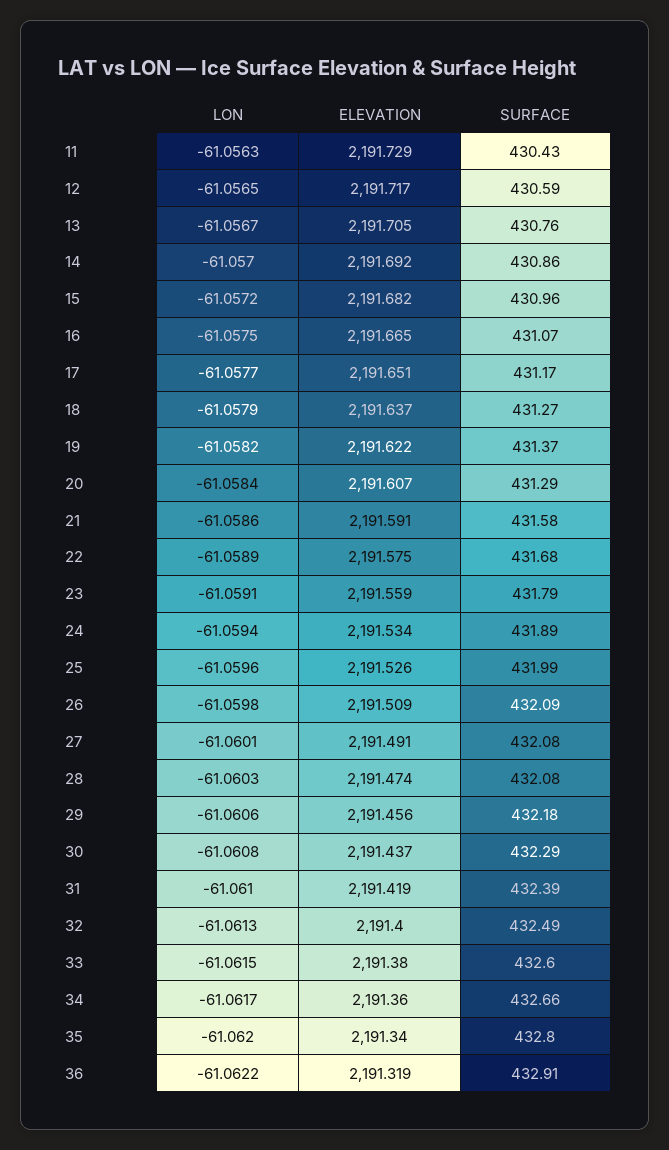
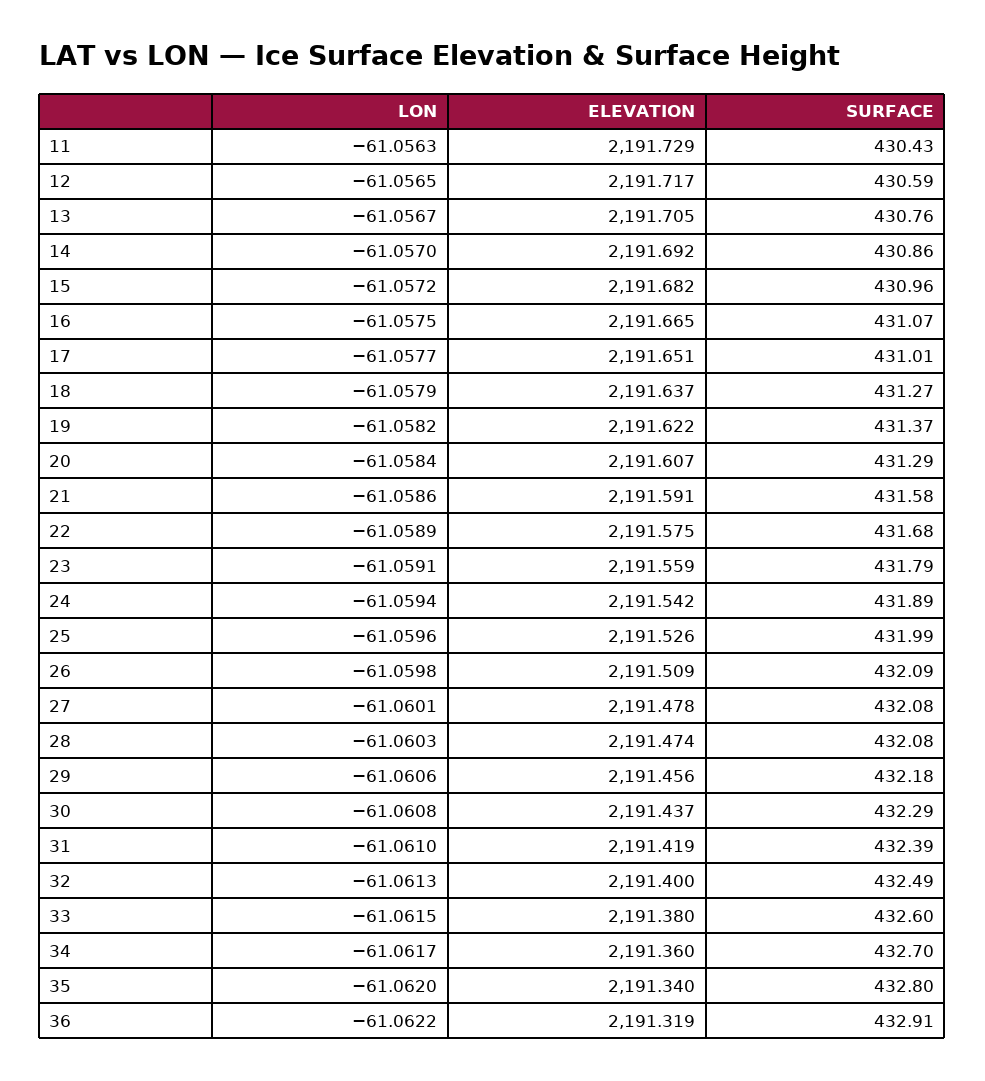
  {
    "LON": {
      "11": -61.0563,
      "12": -61.0565,
      "13": -61.0567,
      "14": -61.057,
      "15": -61.0572,
      "16": -61.0575,
      "17": -61.0577,
      "18": -61.0579,
      "19": -61.0582,
      "20": -61.0584,
      "21": -61.0586,
      "22": -61.0589,
      "23": -61.0591,
      "24": -61.0594,
      "25": -61.0596,
      "26": -61.0598,
      "27": -61.0601,
      "28": -61.0603,
      "29": -61.0606,
      "30": -61.0608,
      "31": -61.061,
      "32": -61.0613,
      "33": -61.0615,
      "34": -61.0617,
      "35": -61.062,
      "36": -61.0622
    },
    "ELEVATION": {
      "11": 2191.729,
      "12": 2191.717,
      "13": 2191.705,
      "14": 2191.692,
      "15": 2191.682,
      "16": 2191.665,
      "17": 2191.651,
      "18": 2191.637,
      "19": 2191.622,
      "20": 2191.607,
      "21": 2191.591,
      "22": 2191.575,
      "23": 2191.559,
-     "24": 2191.534,
+     "24": 2191.542,
      "25": 2191.526,
      "26": 2191.509,
-     "27": 2191.491,
+     "27": 2191.478,
      "28": 2191.474,
      "29": 2191.456,
      "30": 2191.437,
      "31": 2191.419,
      "32": 2191.4,
      "33": 2191.38,
      "34": 2191.36,
      "35": 2191.34,
      "36": 2191.319
    },
    "SURFACE": {
      "11": 430.43,
      "12": 430.59,
      "13": 430.76,
      "14": 430.86,
      "15": 430.96,
      "16": 431.07,
-     "17": 431.17,
+     "17": 431.01,
      "18": 431.27,
      "19": 431.37,
      "20": 431.29,
      "21": 431.58,
      "22": 431.68,
      "23": 431.79,
      "24": 431.89,
      "25": 431.99,
      "26": 432.09,
      "27": 432.08,
      "28": 432.08,
      "29": 432.18,
      "30": 432.29,
      "31": 432.39,
      "32": 432.49,
      "33": 432.6,
-     "34": 432.66,
+     "34": 432.7,
      "35": 432.8,
      "36": 432.91
    }
  }

